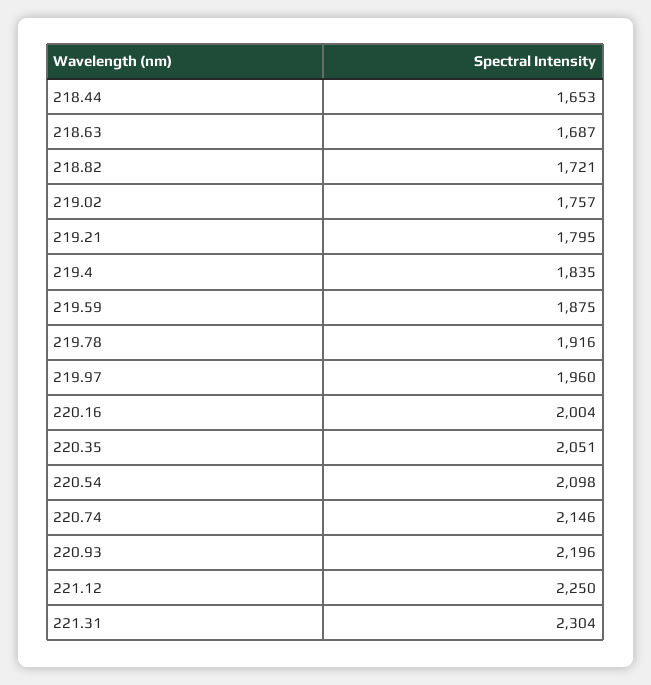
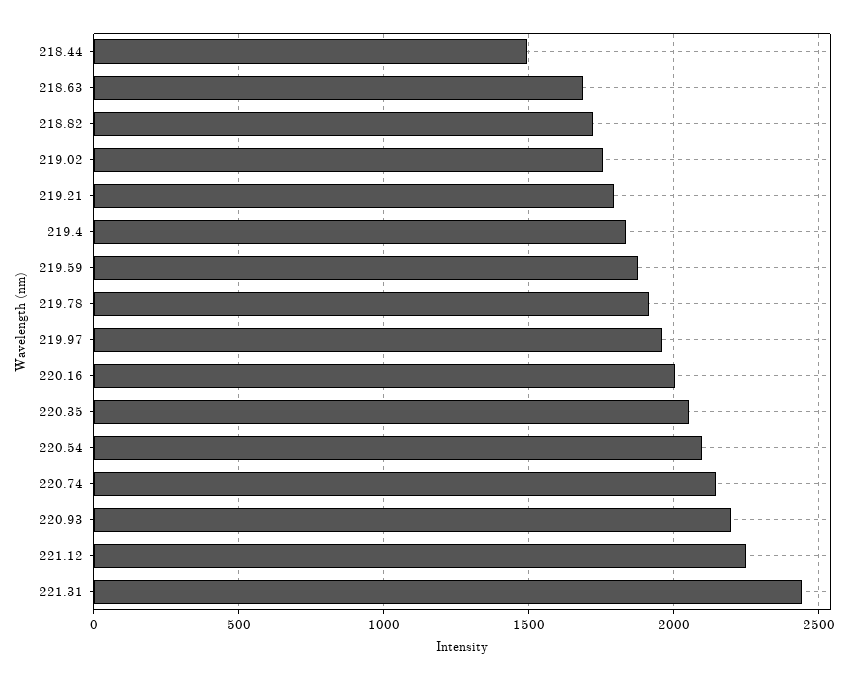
  {
-   "218.44": 1653,
+   "218.44": 1500,
    "218.63": 1687,
    "218.82": 1721,
    "219.02": 1757,
    "219.21": 1795,
    "219.4": 1835,
    "219.59": 1875,
    "219.78": 1916,
    "219.97": 1960,
    "220.16": 2004,
    "220.35": 2051,
    "220.54": 2098,
    "220.74": 2146,
    "220.93": 2196,
    "221.12": 2250,
-   "221.31": 2304
+   "221.31": 2450
  }

